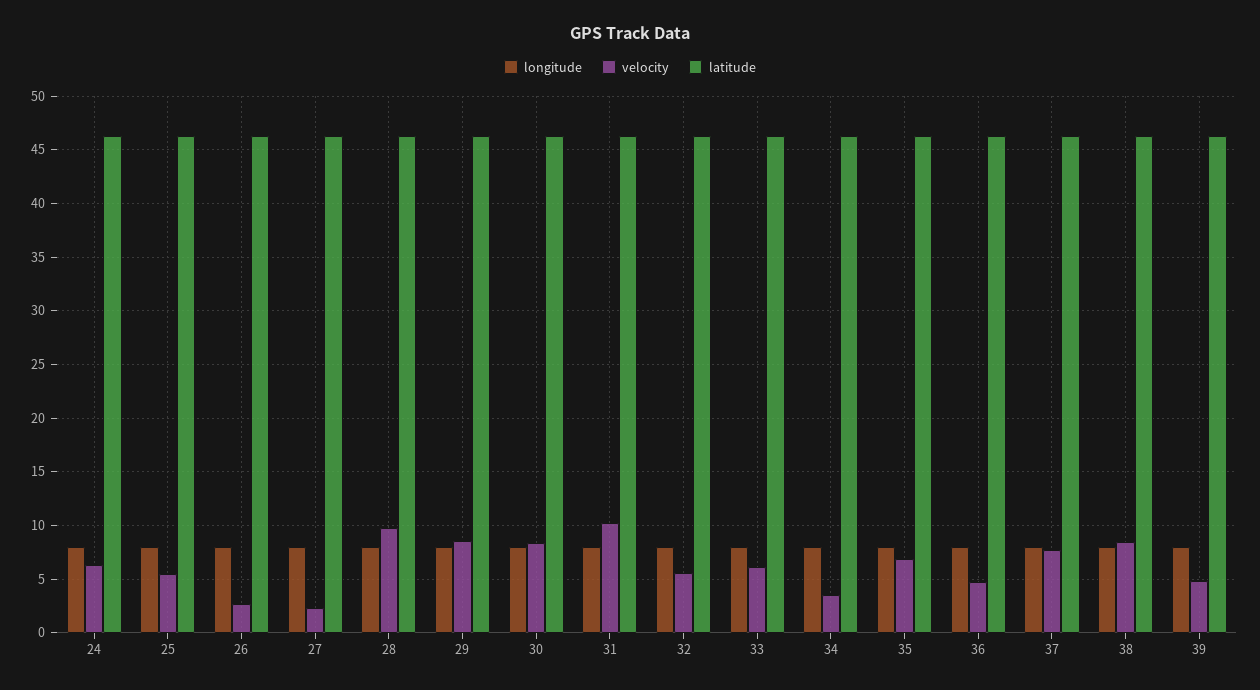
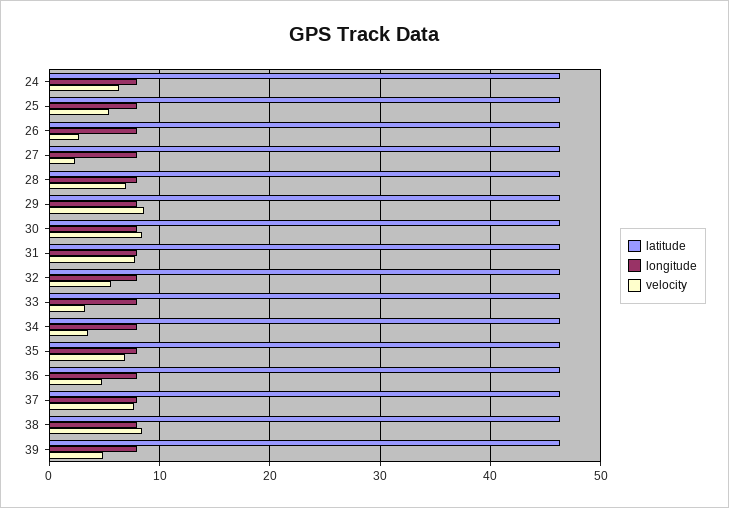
  {
    "longitude": {
      "24": 8,
      "25": 8,
      "26": 8,
      "27": 8,
      "28": 8,
      "29": 8,
      "30": 8,
      "31": 8,
      "32": 8,
      "33": 8,
      "34": 8,
      "35": 8,
      "36": 8,
      "37": 8,
      "38": 8,
      "39": 8
    },
    "velocity": {
      "24": 6,
      "25": 5,
      "26": 3,
      "27": 2,
-     "28": 10,
+     "28": 7,
      "29": 9,
      "30": 8,
-     "31": 10,
+     "31": 8,
      "32": 6,
-     "33": 6,
+     "33": 3,
      "34": 4,
      "35": 7,
      "36": 5,
      "37": 8,
      "38": 8,
      "39": 5
    },
    "latitude": {
      "24": 46,
      "25": 46,
      "26": 46,
      "27": 46,
      "28": 46,
      "29": 46,
      "30": 46,
      "31": 46,
      "32": 46,
      "33": 46,
      "34": 46,
      "35": 46,
      "36": 46,
      "37": 46,
      "38": 46,
      "39": 46
    }
  }

